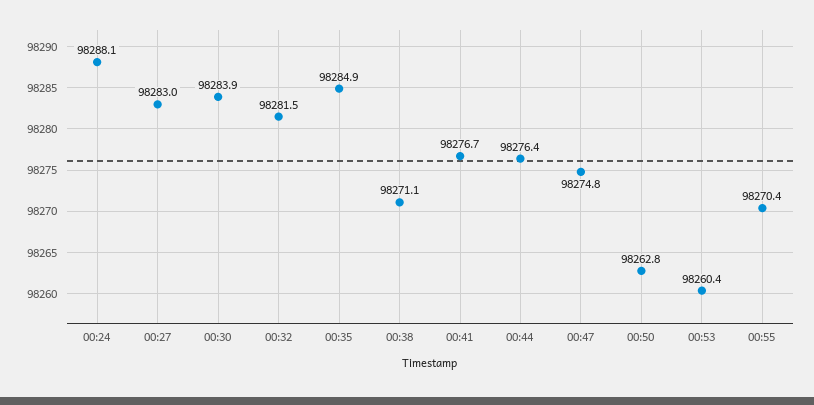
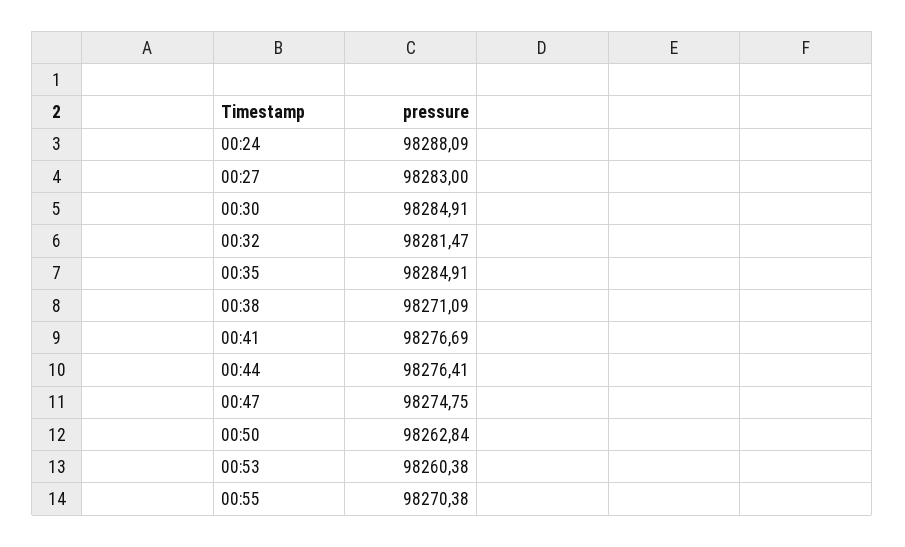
  {
    "00:24": 98288.09,
    "00:27": 98283,
-   "00:30": 98283.9,
+   "00:30": 98284.91,
    "00:32": 98281.47,
    "00:35": 98284.91,
    "00:38": 98271.09,
    "00:41": 98276.69,
    "00:44": 98276.41,
    "00:47": 98274.75,
    "00:50": 98262.84,
    "00:53": 98260.38,
    "00:55": 98270.38
  }

